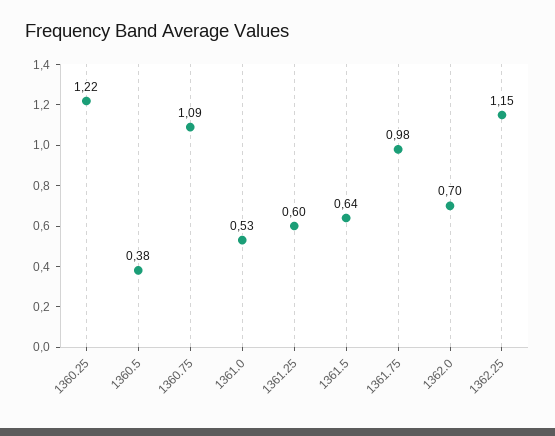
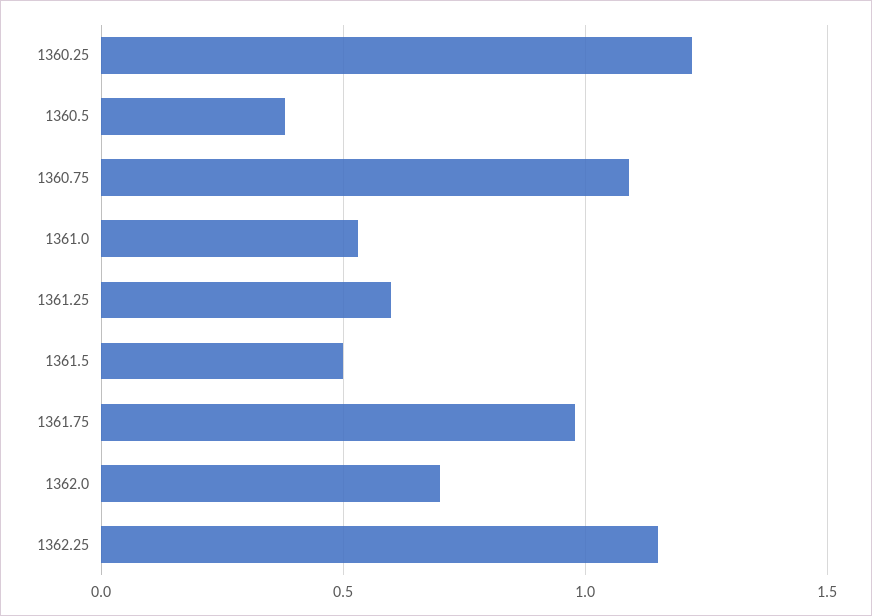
  {
    "1360.25": 1.22,
    "1360.5": 0.38,
    "1360.75": 1.09,
    "1361.0": 0.53,
    "1361.25": 0.6,
-   "1361.5": 0.64,
+   "1361.5": 0.5,
    "1361.75": 0.98,
    "1362.0": 0.7,
    "1362.25": 1.15
  }

